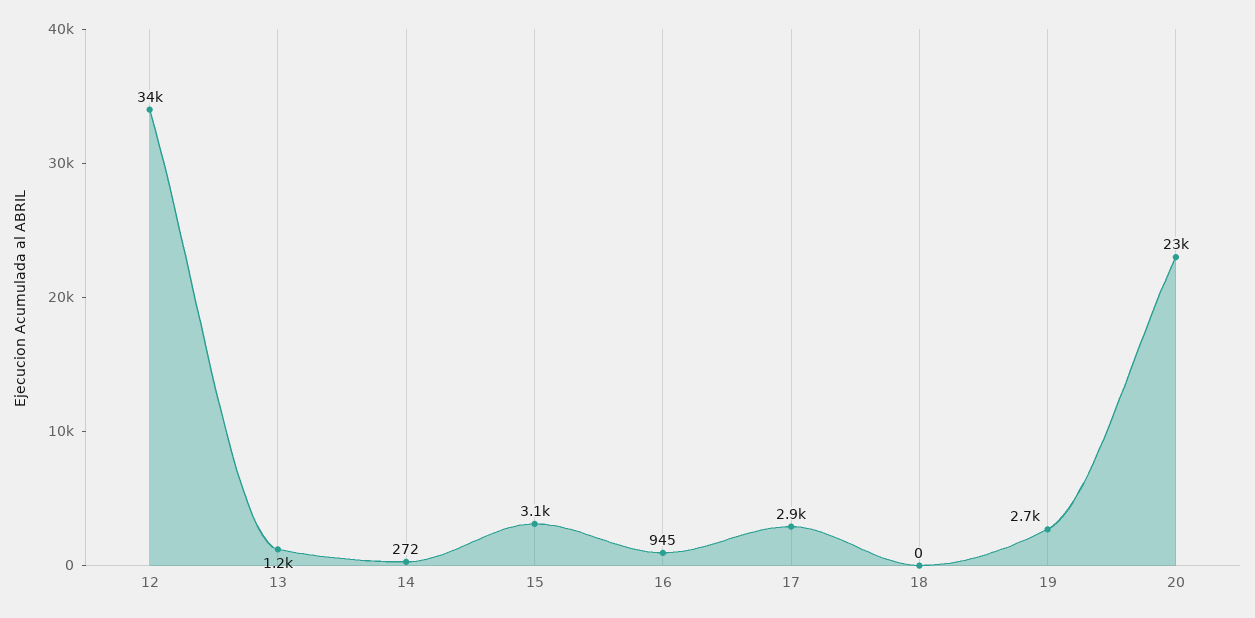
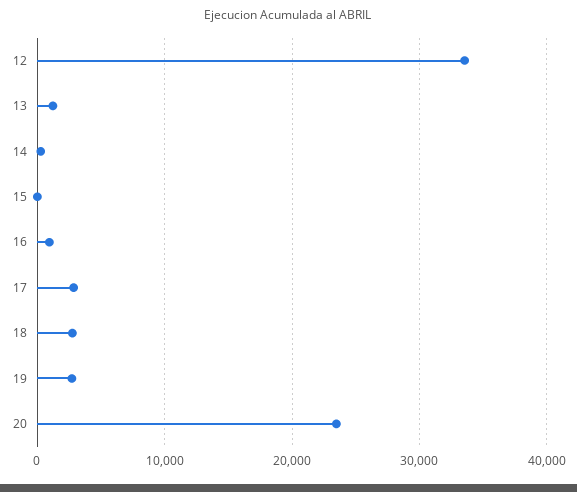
  {
    "12": 34000,
    "13": 1200,
    "14": 272,
-   "15": 3100,
+   "15": 0,
    "16": 945,
    "17": 2900,
-   "18": 0,
+   "18": 3000,
    "19": 2700,
    "20": 23000
  }

